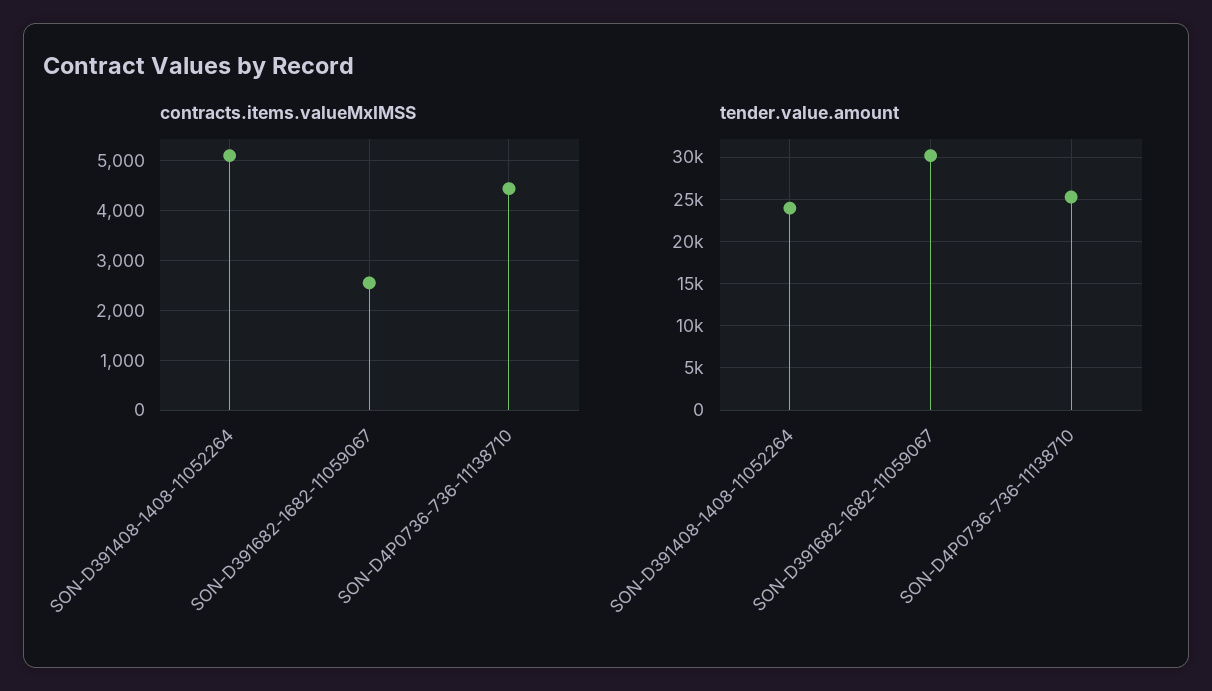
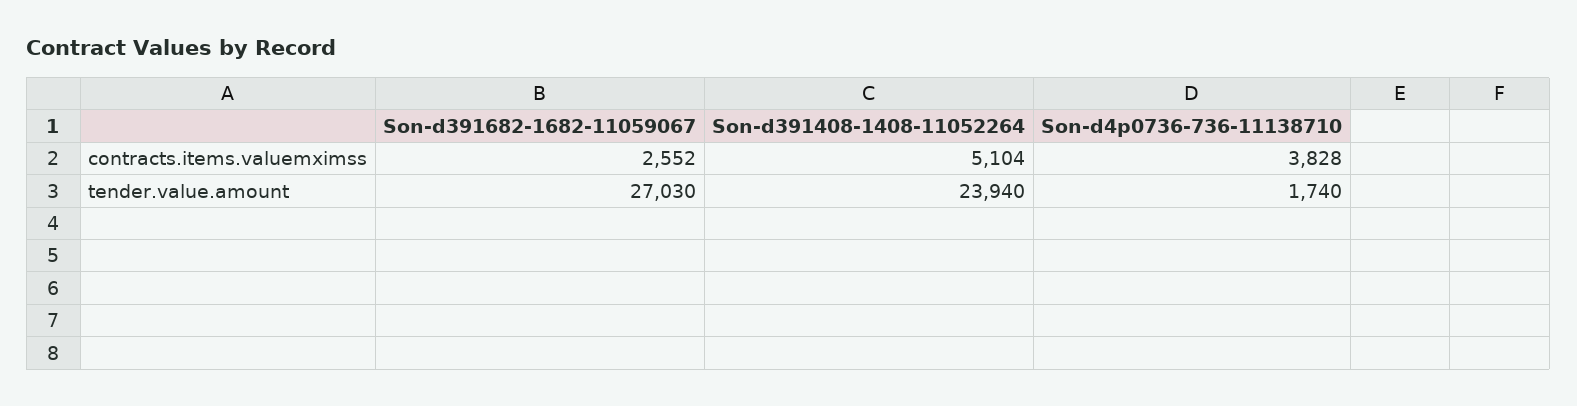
  {
    "contracts.items.valueMxIMSS": {
      "SON-D391408-1408-11052264": 5104,
      "SON-D391682-1682-11059067": 2552,
-     "SON-D4P0736-736-11138710": 4400
+     "SON-D4P0736-736-11138710": 3828
    },
    "tender.value.amount": {
      "SON-D391408-1408-11052264": 23940,
-     "SON-D391682-1682-11059067": 30000,
+     "SON-D391682-1682-11059067": 27030,
-     "SON-D4P0736-736-11138710": 25000
+     "SON-D4P0736-736-11138710": 1740
    }
  }

